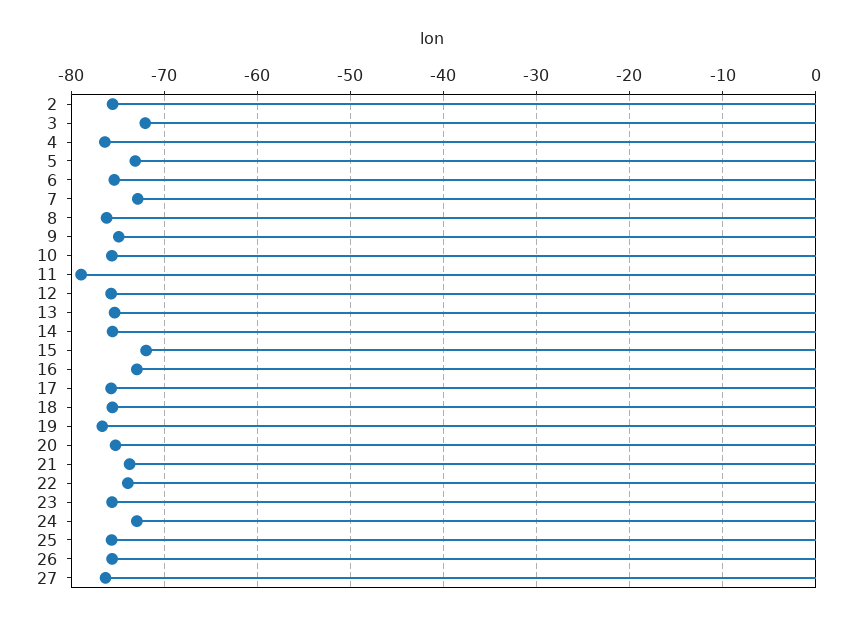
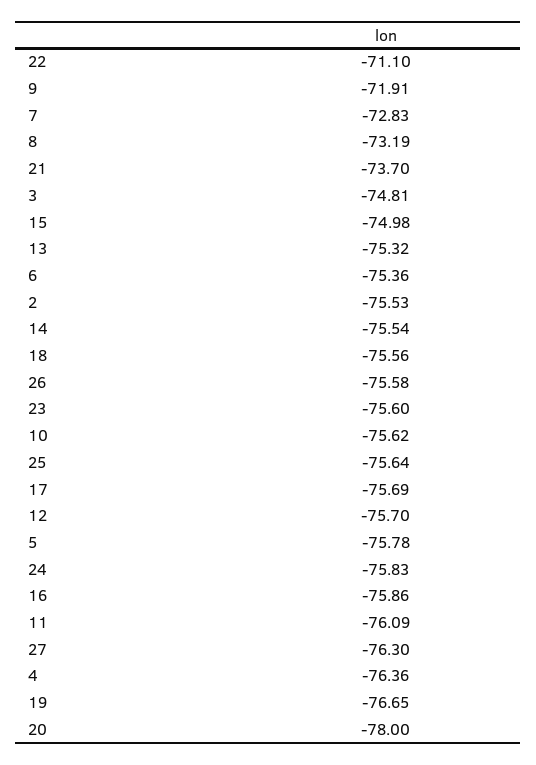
  {
    "2": -75.53,
-   "3": -72,
+   "3": -74.81,
    "4": -76.36,
-   "5": -73,
+   "5": -75.78,
    "6": -75.36,
    "7": -72.83,
-   "8": -76,
+   "8": -73.19,
-   "9": -75,
+   "9": -71.91,
    "10": -75.62,
-   "11": -79,
+   "11": -76.09,
    "12": -75.7,
    "13": -75.32,
    "14": -75.54,
-   "15": -72,
+   "15": -74.98,
-   "16": -73,
+   "16": -75.86,
    "17": -75.69,
    "18": -75.56,
    "19": -76.65,
-   "20": -75,
+   "20": -78,
    "21": -73.7,
-   "22": -74,
+   "22": -71.1,
    "23": -75.6,
-   "24": -73,
+   "24": -75.83,
    "25": -75.64,
    "26": -75.58,
    "27": -76.3
  }

